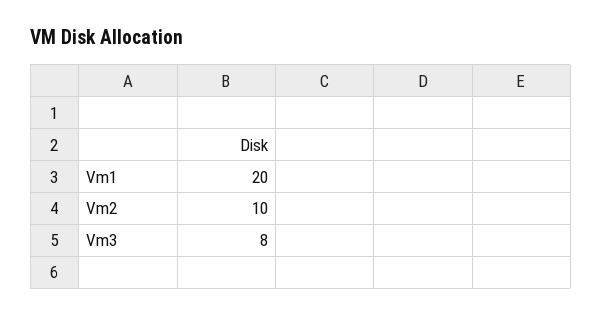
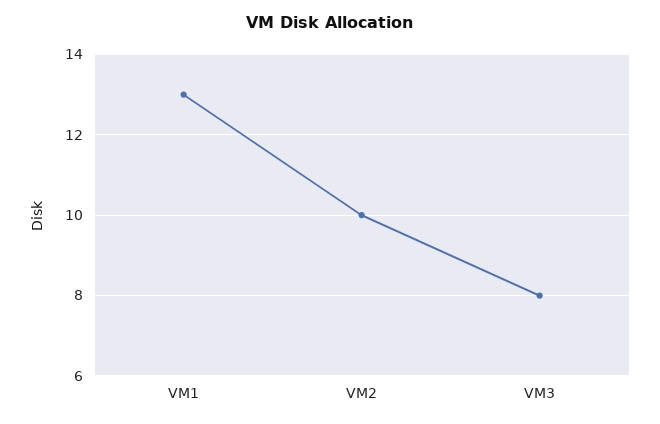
  {
-   "Vm1": 20,
+   "Vm1": 13,
    "Vm2": 10,
    "Vm3": 8
  }

